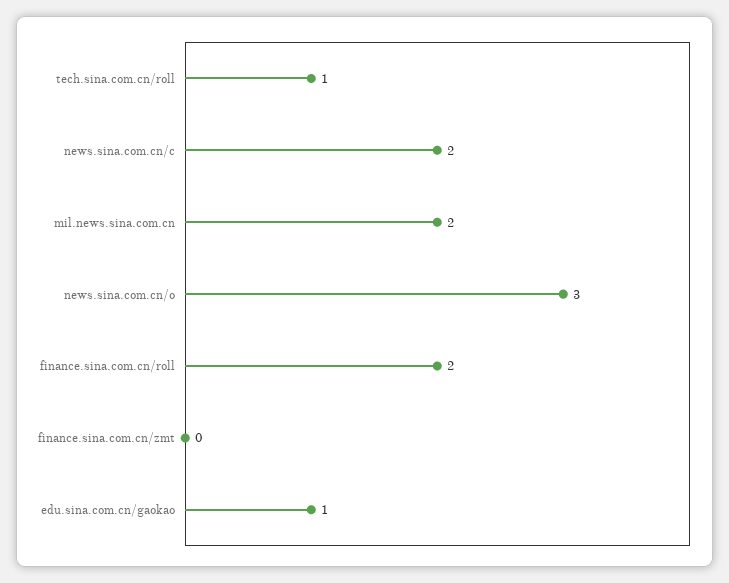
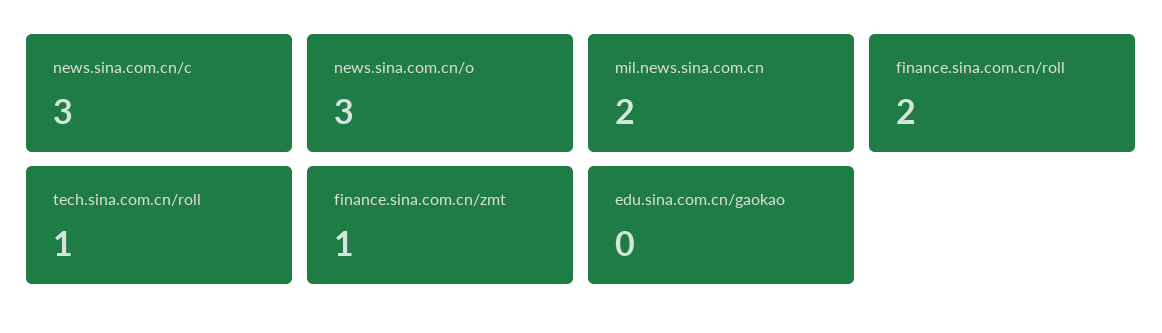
  {
    "tech.sina.com.cn/roll": 1,
-   "news.sina.com.cn/c": 2,
+   "news.sina.com.cn/c": 3,
    "mil.news.sina.com.cn": 2,
    "news.sina.com.cn/o": 3,
    "finance.sina.com.cn/roll": 2,
-   "finance.sina.com.cn/zmt": 0,
+   "finance.sina.com.cn/zmt": 1,
-   "edu.sina.com.cn/gaokao": 1
+   "edu.sina.com.cn/gaokao": 0
  }

